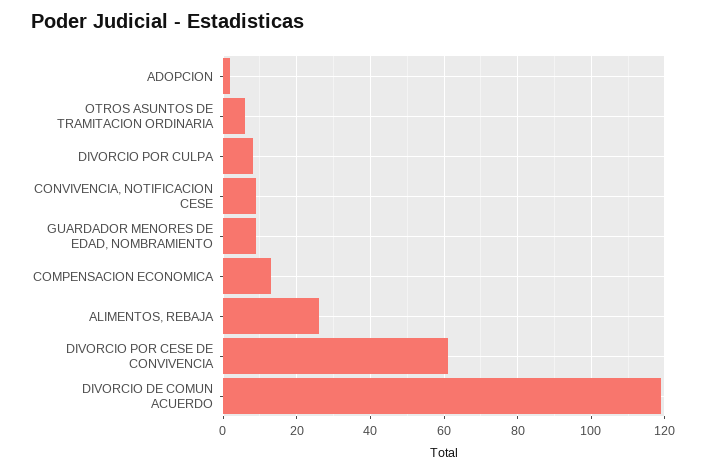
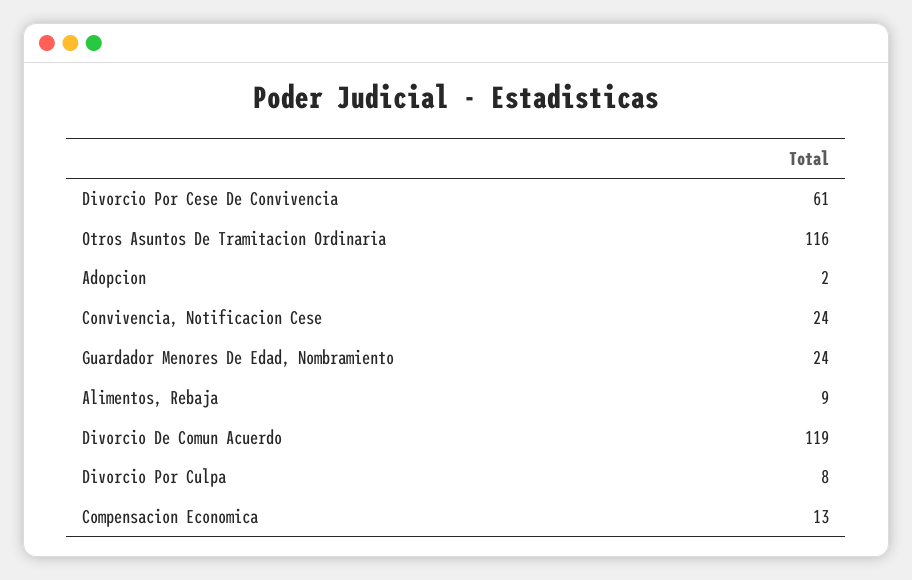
  {
    "ADOPCION": 2,
-   "OTROS ASUNTOS DE TRAMITACION ORDINARIA": 5,
+   "OTROS ASUNTOS DE TRAMITACION ORDINARIA": 116,
    "DIVORCIO POR CULPA": 8,
-   "CONVIVENCIA, NOTIFICACION CESE": 10,
+   "CONVIVENCIA, NOTIFICACION CESE": 24,
-   "GUARDADOR MENORES DE EDAD, NOMBRAMIENTO": 10,
+   "GUARDADOR MENORES DE EDAD, NOMBRAMIENTO": 24,
    "COMPENSACION ECONOMICA": 13,
-   "ALIMENTOS, REBAJA": 25,
+   "ALIMENTOS, REBAJA": 9,
    "DIVORCIO POR CESE DE CONVIVENCIA": 61,
    "DIVORCIO DE COMUN ACUERDO": 119
  }

